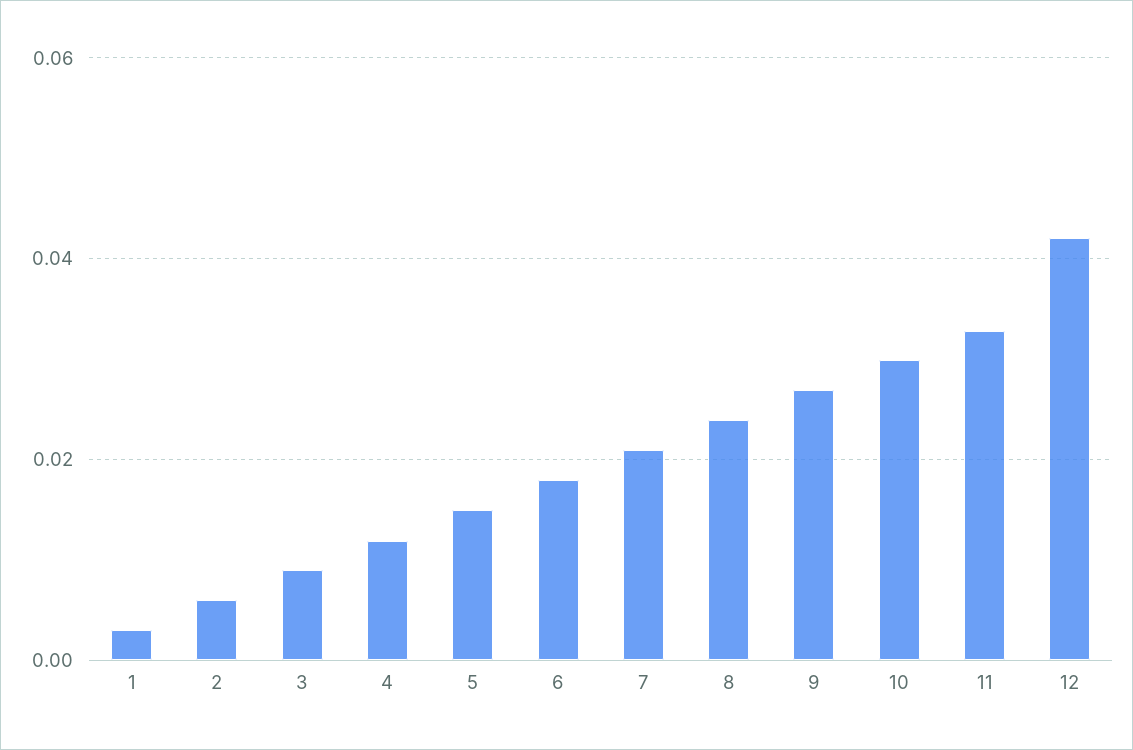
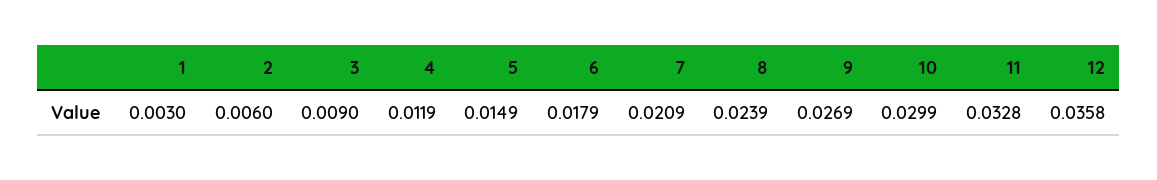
  {
    "1": 0.003,
    "2": 0.006,
    "3": 0.009,
    "4": 0.0119,
    "5": 0.0149,
    "6": 0.0179,
    "7": 0.0209,
    "8": 0.0239,
    "9": 0.0269,
    "10": 0.0299,
    "11": 0.0328,
-   "12": 0.042
+   "12": 0.0358
  }

